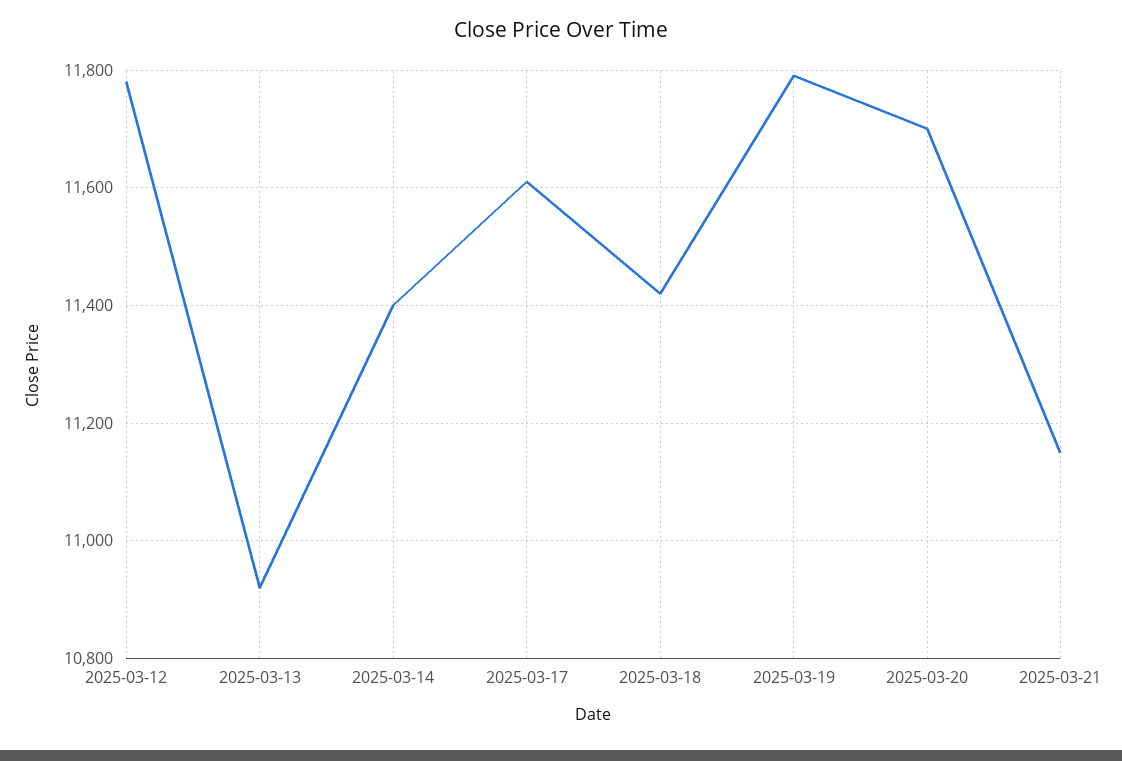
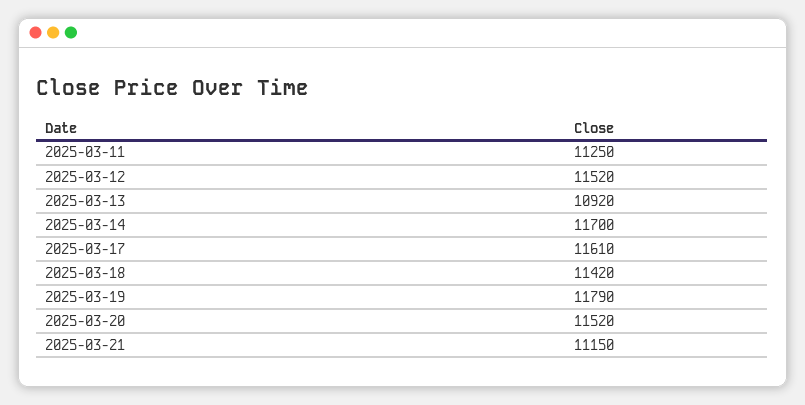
  {
-   "2025-03-12": 11780,
+   "2025-03-12": 11520,
    "2025-03-13": 10920,
-   "2025-03-14": 11400,
+   "2025-03-14": 11700,
    "2025-03-17": 11610,
    "2025-03-18": 11420,
    "2025-03-19": 11790,
-   "2025-03-20": 11700,
+   "2025-03-20": 11520,
-   "2025-03-21": 11150
+   "2025-03-21": 11150,
+   "2025-03-11": 11250
  }

